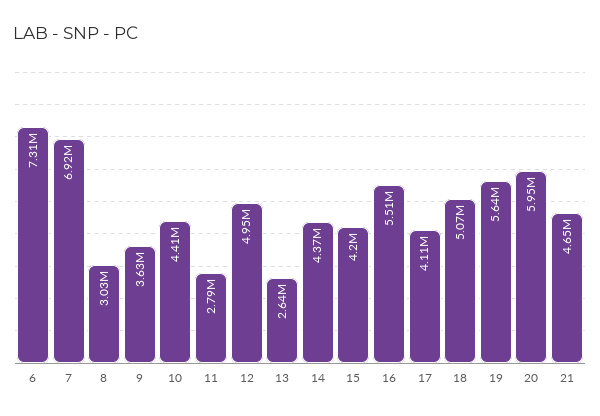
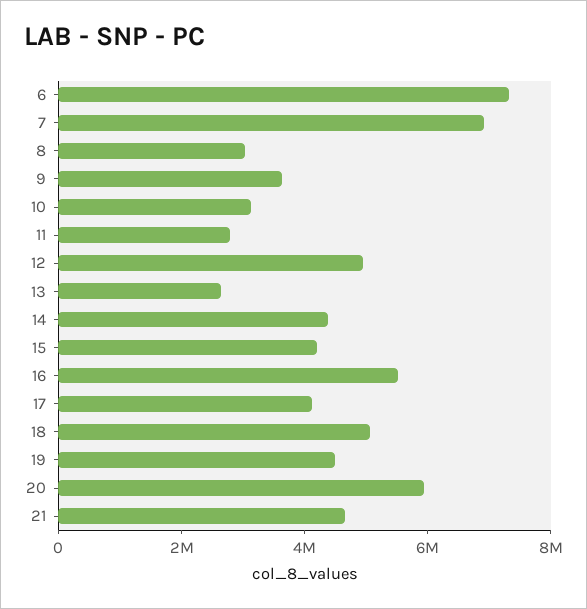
  {
    "6": 7310000,
    "7": 6920000,
    "8": 3030000,
    "9": 3630000,
-   "10": 4410000,
+   "10": 3000000,
    "11": 2790000,
    "12": 4950000,
    "13": 2640000,
    "14": 4370000,
    "15": 4200000,
    "16": 5510000,
    "17": 4110000,
    "18": 5070000,
-   "19": 5640000,
+   "19": 4500000,
    "20": 5950000,
    "21": 4650000
  }

